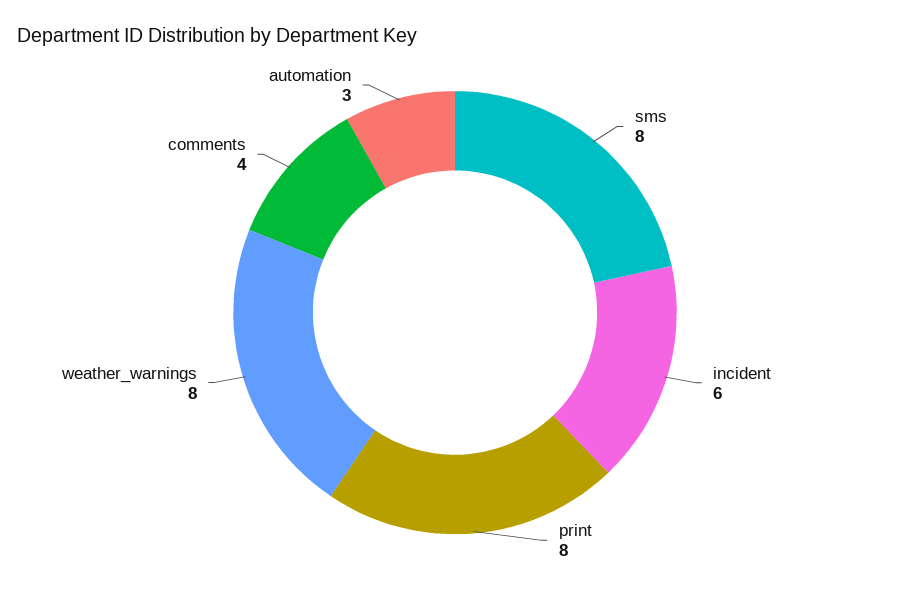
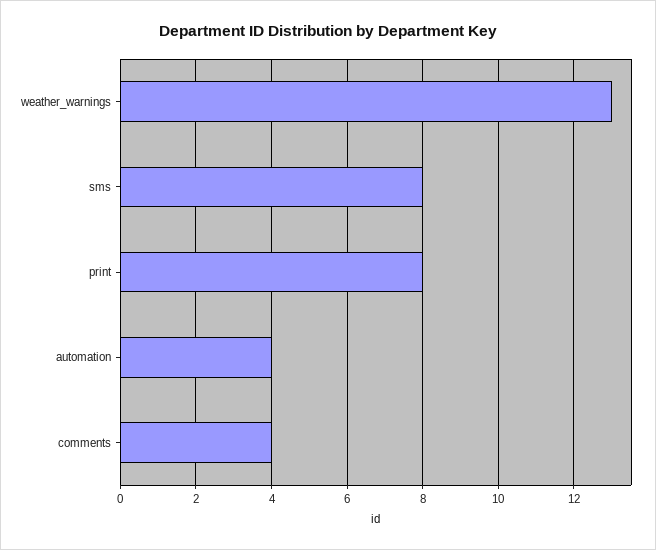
  {
    "sms": 8,
-   "incident": 6,
    "print": 8,
-   "weather_warnings": 8,
+   "weather_warnings": 13,
    "comments": 4,
-   "automation": 3
+   "automation": 4
  }

